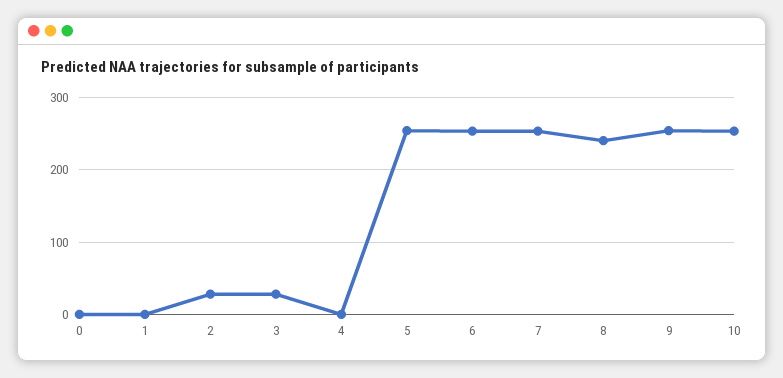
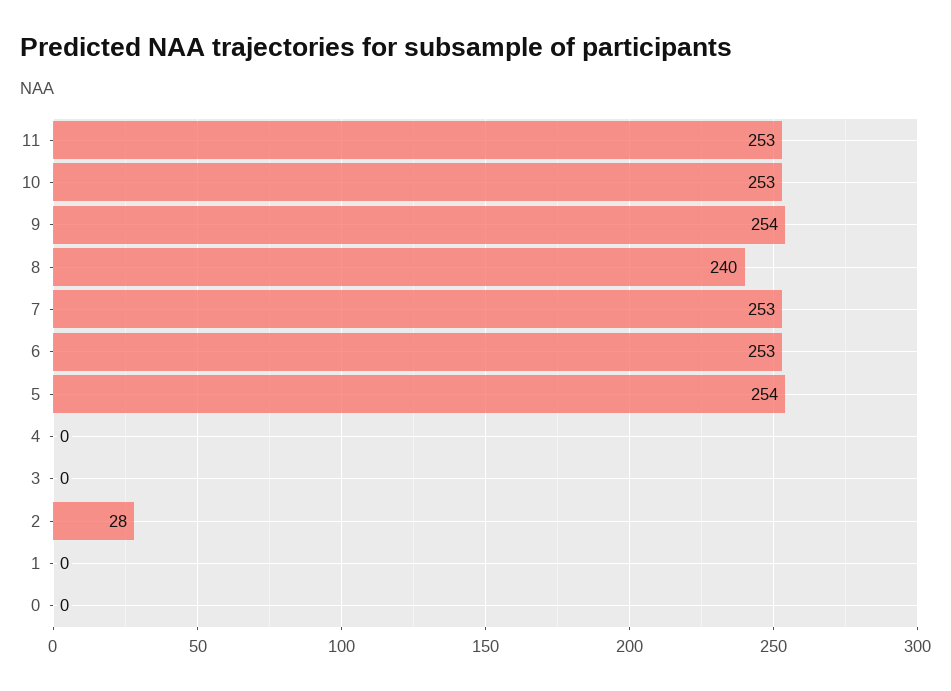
  {
    "0": 0,
    "1": 0,
    "2": 28,
-   "3": 30,
+   "3": 0,
    "4": 0,
    "5": 254,
    "6": 253,
    "7": 253,
    "8": 240,
    "9": 254,
-   "10": 253
+   "10": 253,
+   "11": 253
  }

